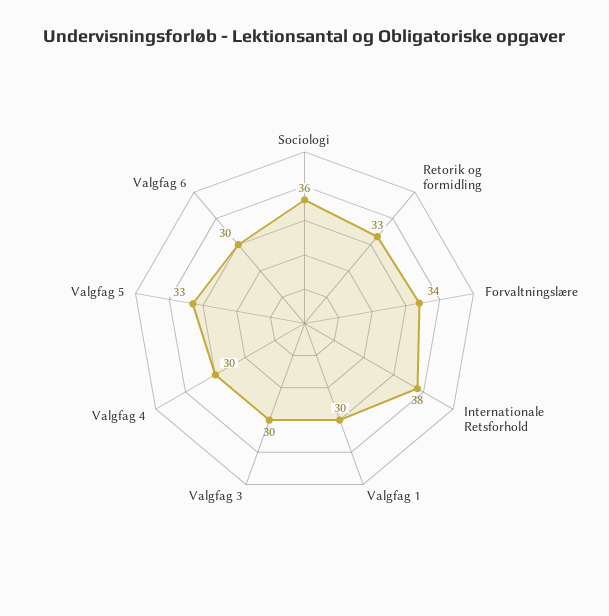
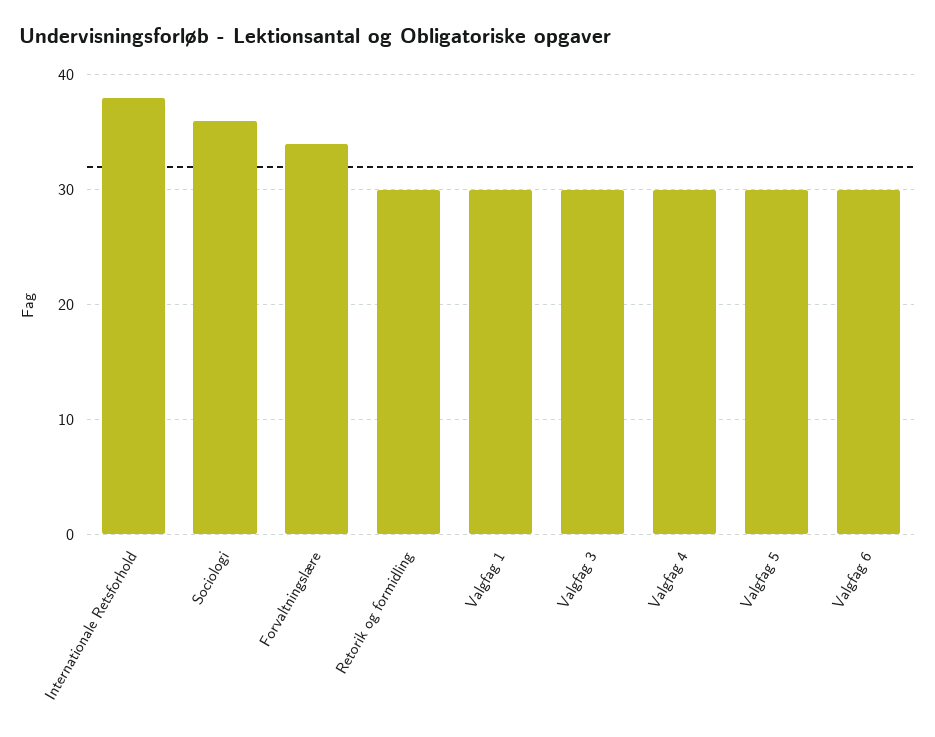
  {
    "Sociologi": 36,
-   "Retorik og formidling": 33,
+   "Retorik og formidling": 30,
    "Forvaltningslære": 34,
    "Internationale Retsforhold": 38,
    "Valgfag 1": 30,
    "Valgfag 3": 30,
    "Valgfag 4": 30,
-   "Valgfag 5": 33,
+   "Valgfag 5": 30,
    "Valgfag 6": 30
  }

